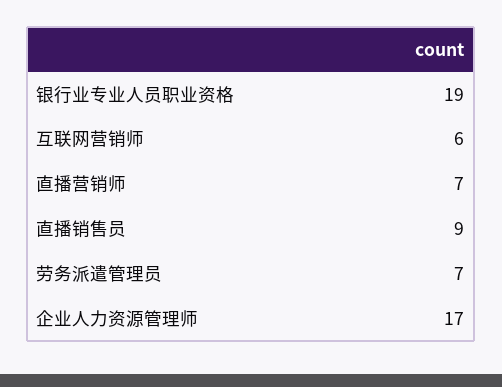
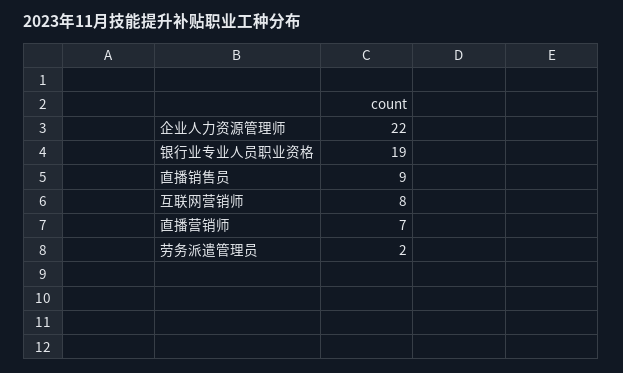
  {
    "银行业专业人员职业资格": 19,
-   "互联网营销师": 6,
+   "互联网营销师": 8,
    "直播营销师": 7,
    "直播销售员": 9,
-   "劳务派遣管理员": 7,
+   "劳务派遣管理员": 2,
-   "企业人力资源管理师": 17
+   "企业人力资源管理师": 22
  }

